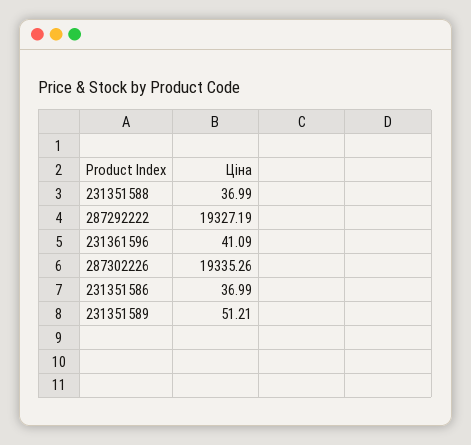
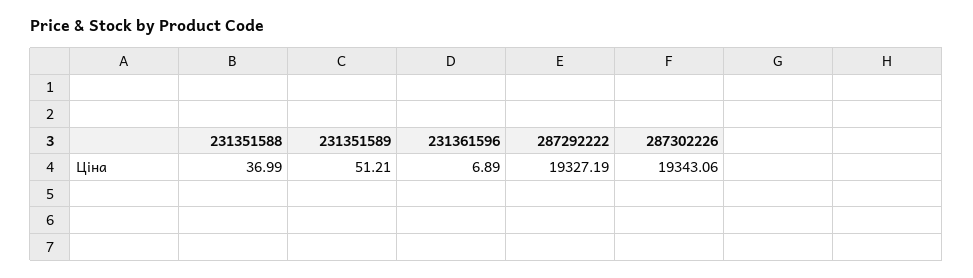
  {
    "231351588": 36.99,
    "287292222": 19327.19,
-   "231361596": 41.09,
+   "231361596": 6.89,
-   "287302226": 19335.26,
+   "287302226": 19343.06,
-   "231351586": 36.99,
    "231351589": 51.21
  }

